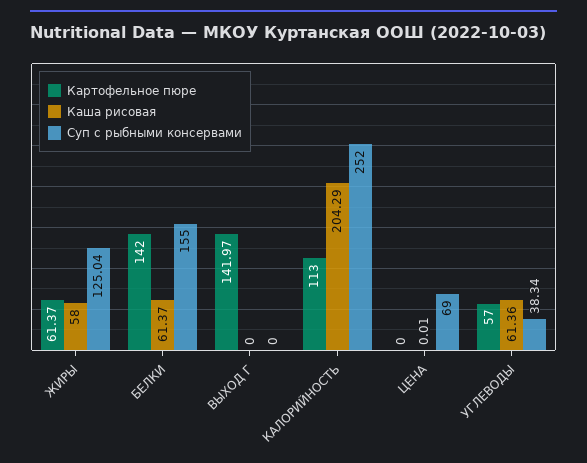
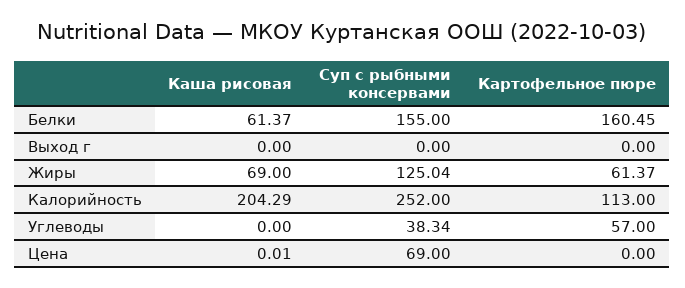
  {
    "Картофельное пюре": {
      "ЖИРЫ": 61.37,
-     "БЕЛКИ": 142,
+     "БЕЛКИ": 160.45,
-     "ВЫХОД Г": 141.97,
+     "ВЫХОД Г": 0,
      "КАЛОРИЙНОСТЬ": 113,
      "ЦЕНА": 0,
      "УГЛЕВОДЫ": 57
    },
    "Каша рисовая": {
-     "ЖИРЫ": 58,
+     "ЖИРЫ": 69,
      "БЕЛКИ": 61.37,
      "ВЫХОД Г": 0,
      "КАЛОРИЙНОСТЬ": 204.29,
      "ЦЕНА": 0.01,
-     "УГЛЕВОДЫ": 61.36
+     "УГЛЕВОДЫ": 0
    },
    "Суп с рыбными консервами": {
      "ЖИРЫ": 125.04,
      "БЕЛКИ": 155,
      "ВЫХОД Г": 0,
      "КАЛОРИЙНОСТЬ": 252,
      "ЦЕНА": 69,
      "УГЛЕВОДЫ": 38.34
    }
  }

